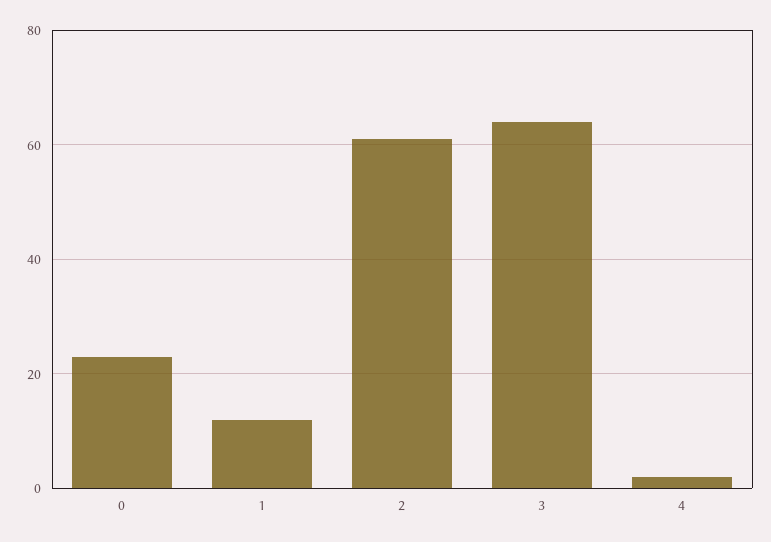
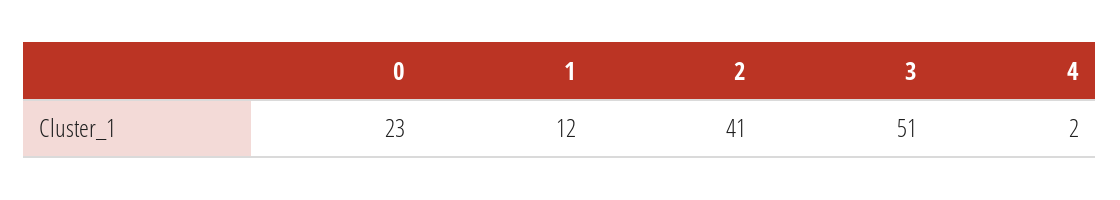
  {
    "0": 23,
    "1": 12,
-   "2": 60,
+   "2": 41,
-   "3": 65,
+   "3": 51,
    "4": 2
  }

